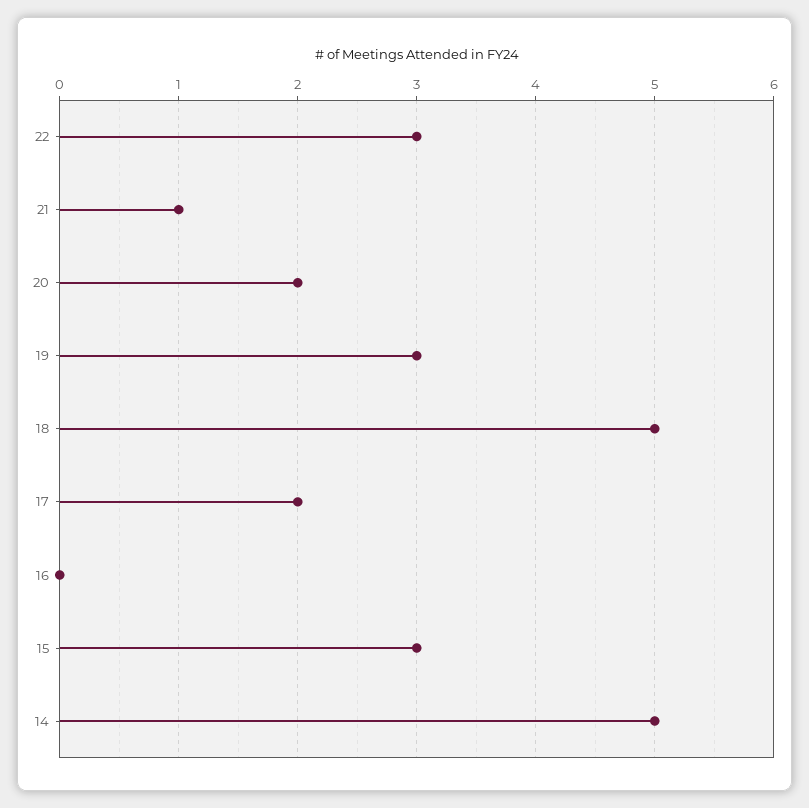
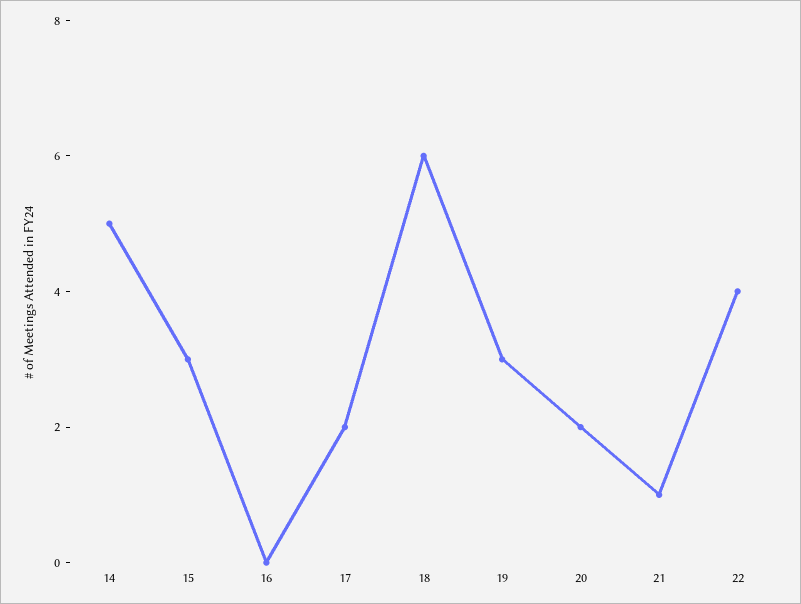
  {
-   "22": 3,
+   "22": 4,
    "21": 1,
    "20": 2,
    "19": 3,
-   "18": 5,
+   "18": 6,
    "17": 2,
    "16": 0,
    "15": 3,
    "14": 5
  }

